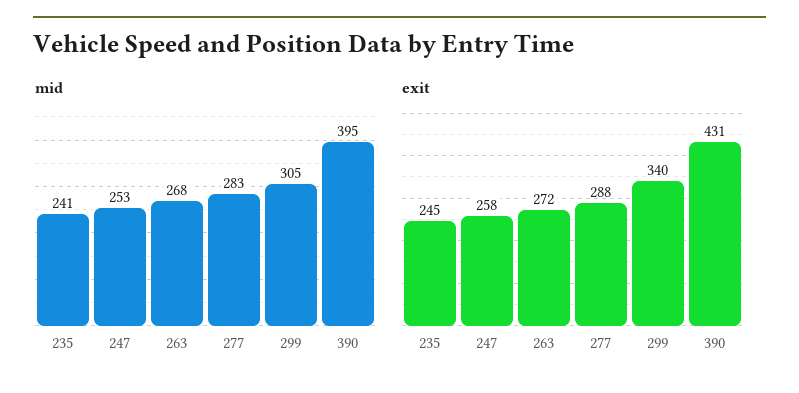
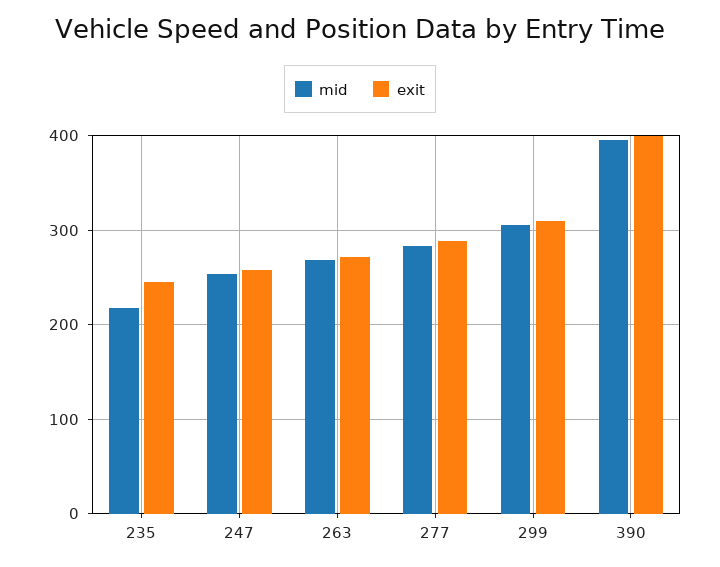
  {
    "mid": {
-     "235": 241,
+     "235": 220,
      "247": 253,
      "263": 268,
      "277": 283,
      "299": 305,
      "390": 395
    },
    "exit": {
      "235": 245,
      "247": 258,
      "263": 272,
      "277": 288,
-     "299": 340,
+     "299": 310,
-     "390": 431
+     "390": 400
    }
  }

